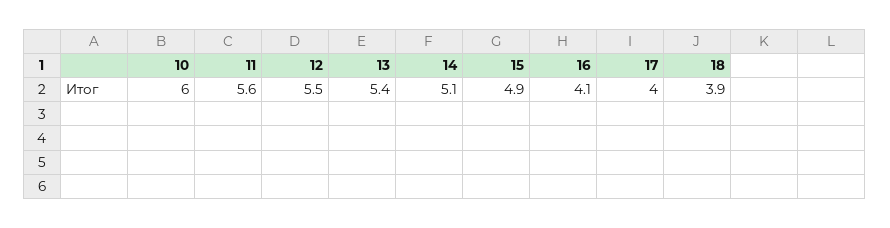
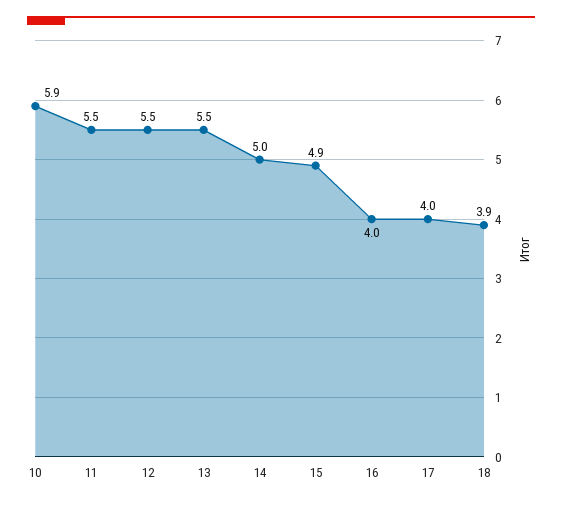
  {
-   "10": 6,
+   "10": 5.9,
-   "11": 5.6,
+   "11": 5.5,
    "12": 5.5,
-   "13": 5.4,
+   "13": 5.5,
-   "14": 5.1,
+   "14": 5,
    "15": 4.9,
-   "16": 4.1,
+   "16": 4,
    "17": 4,
    "18": 3.9
  }

